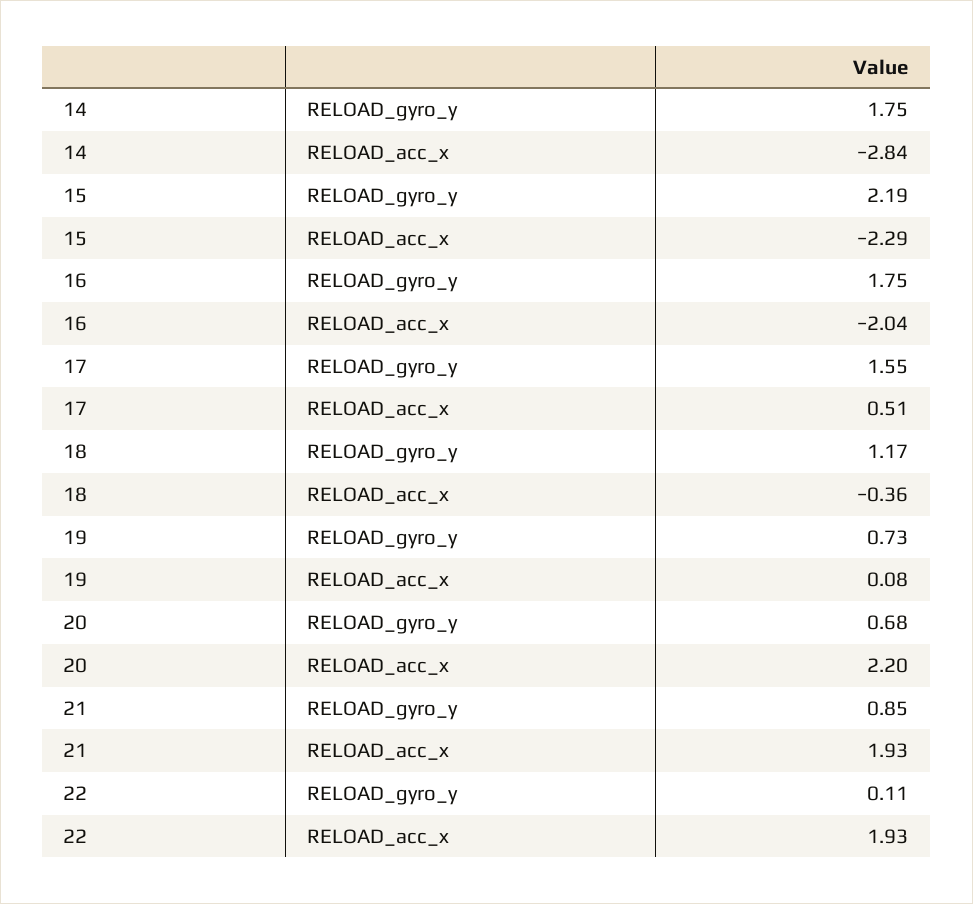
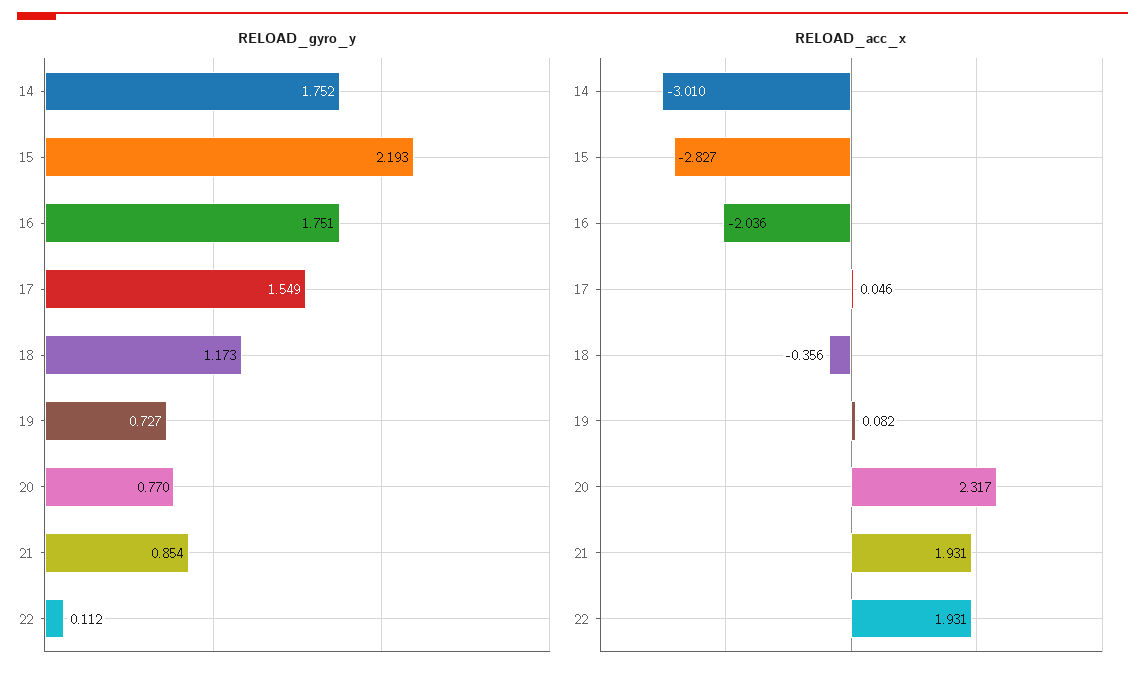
  {
    "RELOAD_gyro_y": {
      "14": 1.752,
      "15": 2.193,
      "16": 1.751,
      "17": 1.549,
      "18": 1.173,
      "19": 0.727,
-     "20": 0.68,
+     "20": 0.77,
      "21": 0.854,
      "22": 0.112
    },
    "RELOAD_acc_x": {
-     "14": -2.84,
+     "14": -3.01,
-     "15": -2.29,
+     "15": -2.827,
      "16": -2.036,
-     "17": 0.51,
+     "17": 0.046,
      "18": -0.356,
      "19": 0.082,
-     "20": 2.2,
+     "20": 2.317,
      "21": 1.931,
      "22": 1.931
    }
  }

